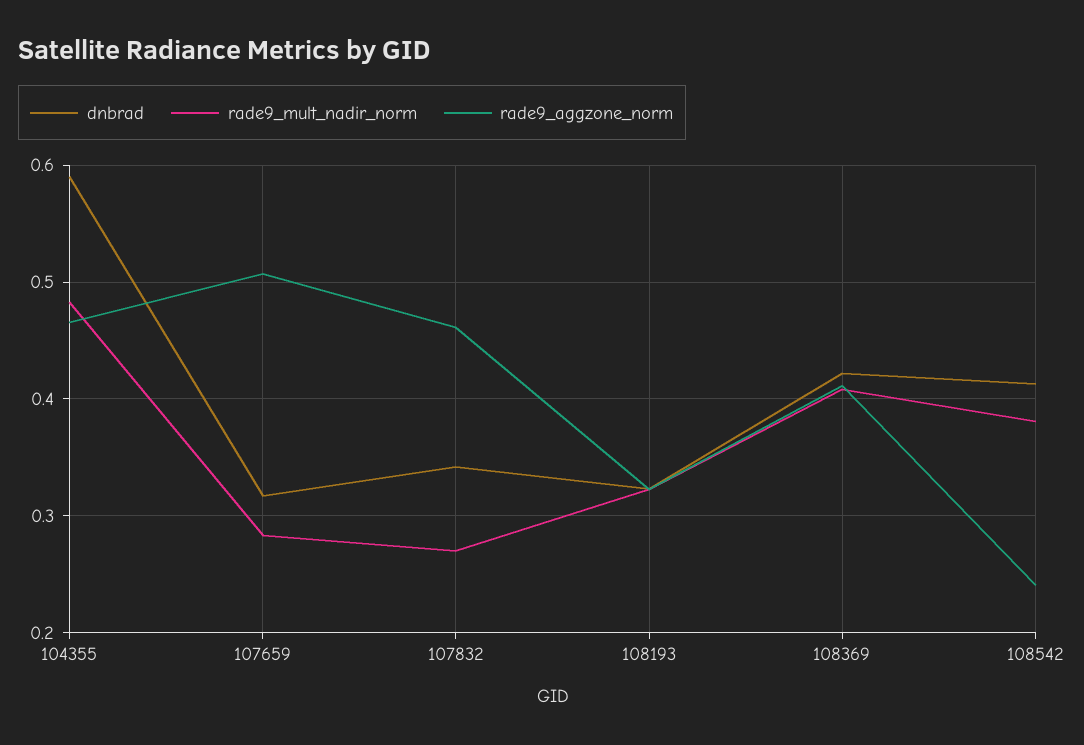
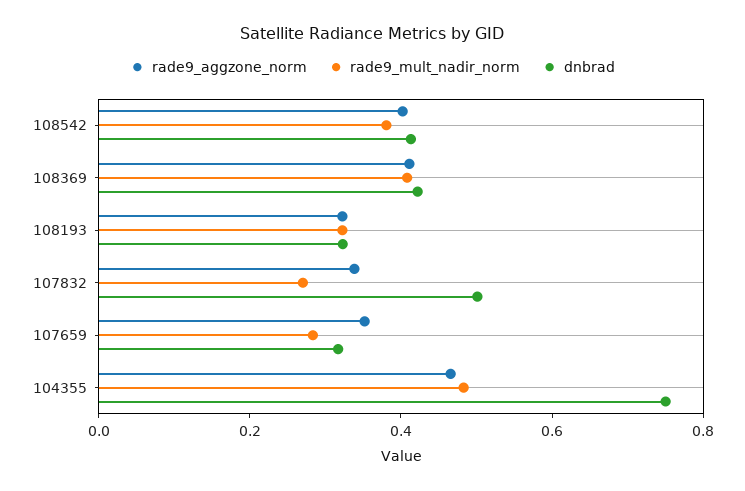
  {
    "dnbrad": {
-     "104355": 0.59,
+     "104355": 0.75,
      "107659": 0.32,
-     "107832": 0.34,
+     "107832": 0.5,
      "108193": 0.32,
      "108369": 0.42,
      "108542": 0.41
    },
    "rade9_mult_nadir_norm": {
      "104355": 0.48,
      "107659": 0.28,
      "107832": 0.27,
      "108193": 0.32,
      "108369": 0.41,
      "108542": 0.38
    },
    "rade9_aggzone_norm": {
      "104355": 0.47,
-     "107659": 0.51,
+     "107659": 0.35,
-     "107832": 0.46,
+     "107832": 0.35,
      "108193": 0.32,
      "108369": 0.41,
-     "108542": 0.24
+     "108542": 0.4
    }
  }

